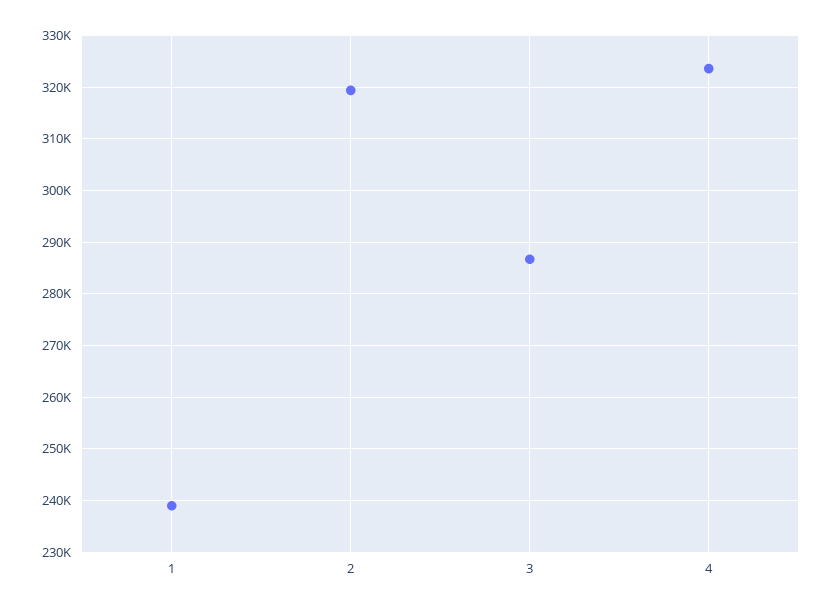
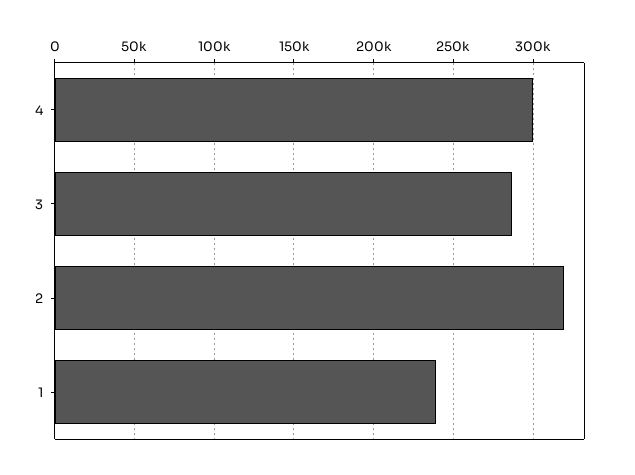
  {
    "1": 238000,
    "2": 320000,
    "3": 286000,
-   "4": 324000
+   "4": 300000
  }

